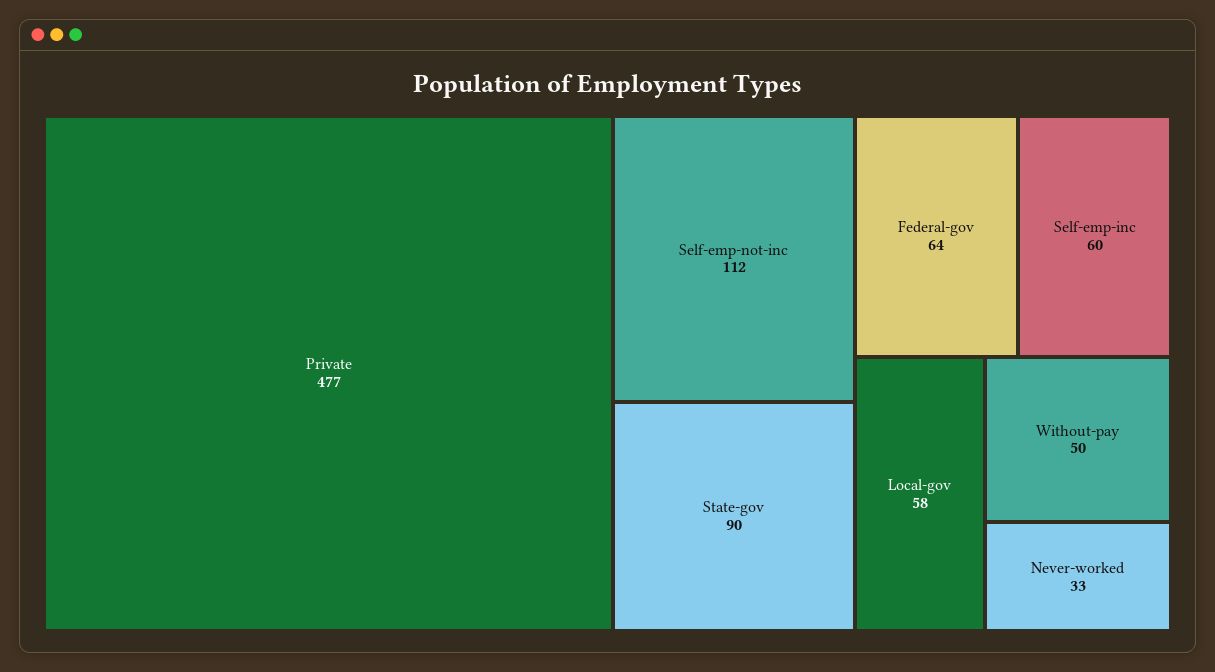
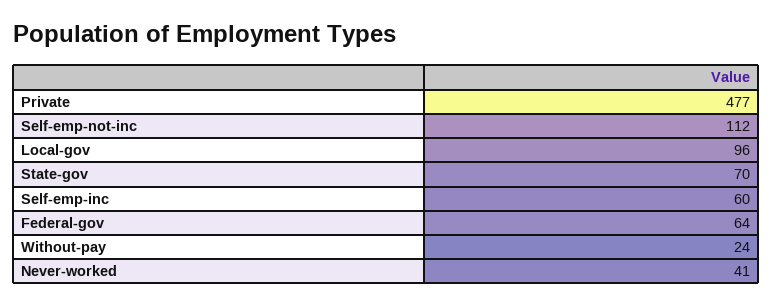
  {
    "Private": 477,
    "Self-emp-not-inc": 112,
-   "State-gov": 90,
+   "State-gov": 70,
    "Federal-gov": 64,
    "Self-emp-inc": 60,
-   "Local-gov": 58,
+   "Local-gov": 96,
-   "Without-pay": 50,
+   "Without-pay": 24,
-   "Never-worked": 33
+   "Never-worked": 41
  }

